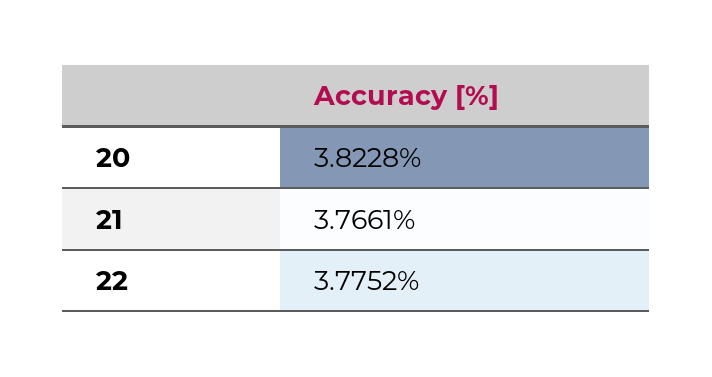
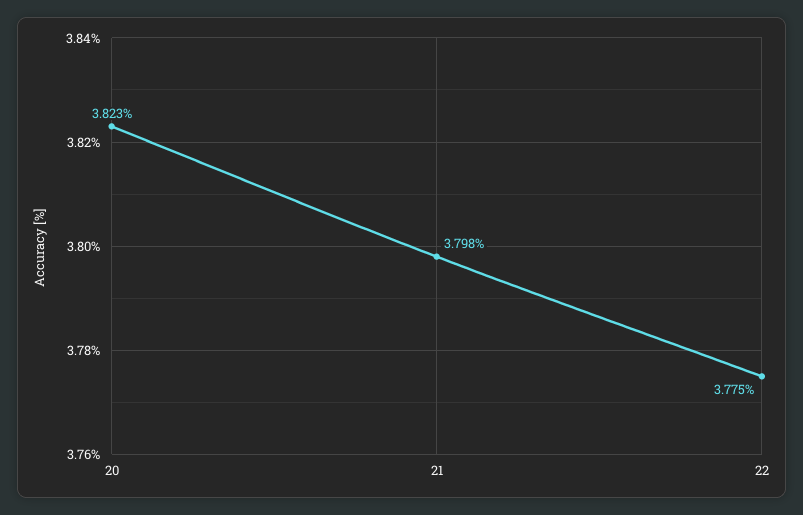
  {
    "20": 3.8228,
-   "21": 3.7661,
+   "21": 3.798,
    "22": 3.7752
  }

